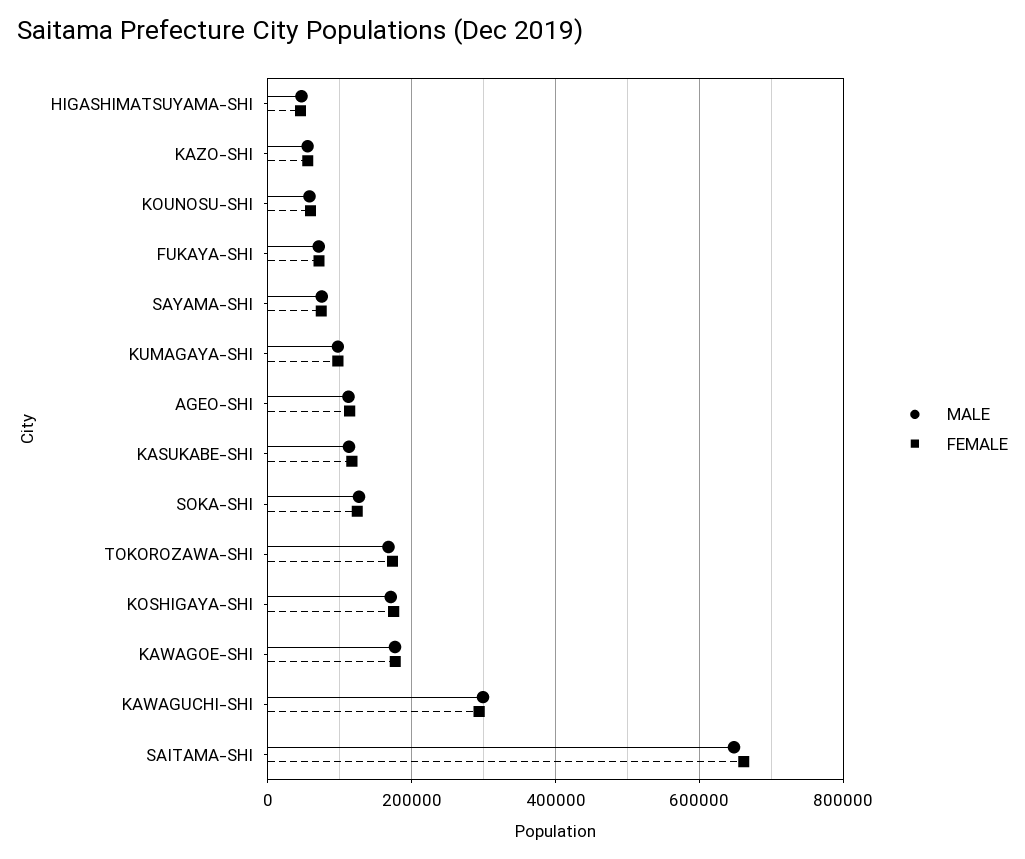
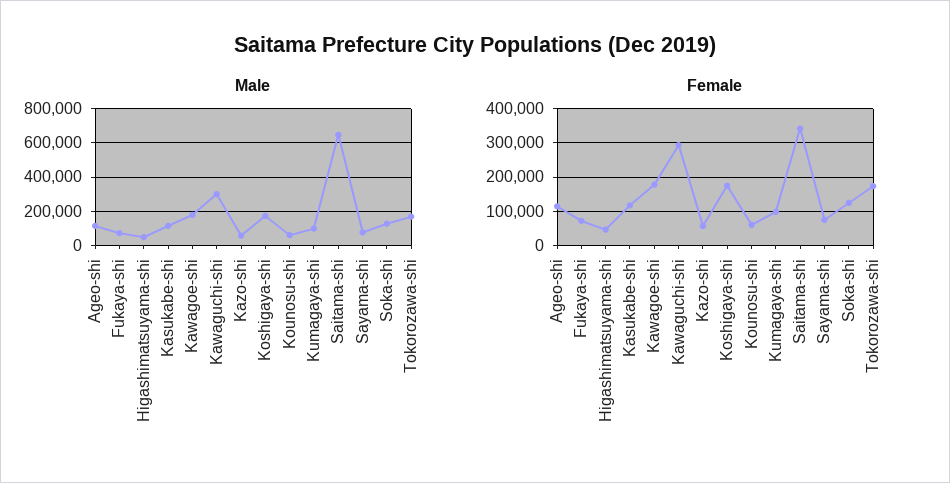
  {
    "MALE": {
      "HIGASHIMATSUYAMA-SHI": 40000,
      "KAZO-SHI": 60000,
      "KOUNOSU-SHI": 60000,
      "FUKAYA-SHI": 80000,
      "SAYAMA-SHI": 80000,
      "KUMAGAYA-SHI": 100000,
      "AGEO-SHI": 120000,
      "KASUKABE-SHI": 120000,
      "SOKA-SHI": 120000,
      "TOKOROZAWA-SHI": 160000,
      "KOSHIGAYA-SHI": 180000,
      "KAWAGOE-SHI": 180000,
      "KAWAGUCHI-SHI": 300000,
      "SAITAMA-SHI": 640000
    },
    "FEMALE": {
      "HIGASHIMATSUYAMA-SHI": 40000,
      "KAZO-SHI": 60000,
      "KOUNOSU-SHI": 60000,
      "FUKAYA-SHI": 80000,
      "SAYAMA-SHI": 80000,
      "KUMAGAYA-SHI": 100000,
      "AGEO-SHI": 120000,
      "KASUKABE-SHI": 120000,
      "SOKA-SHI": 120000,
      "TOKOROZAWA-SHI": 180000,
      "KOSHIGAYA-SHI": 180000,
      "KAWAGOE-SHI": 180000,
      "KAWAGUCHI-SHI": 300000,
-     "SAITAMA-SHI": 660000
+     "SAITAMA-SHI": 340000
    }
  }

